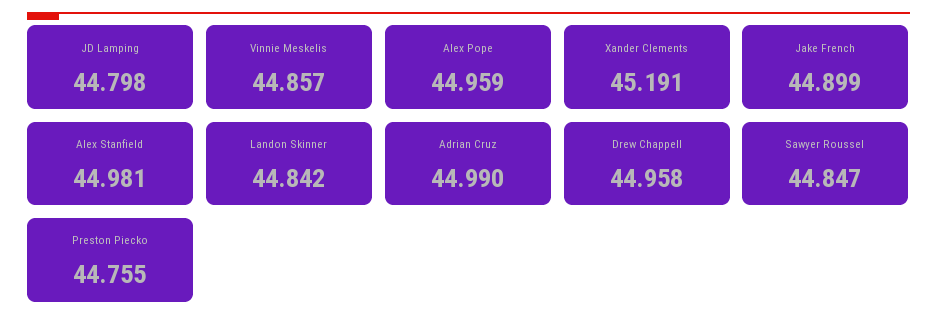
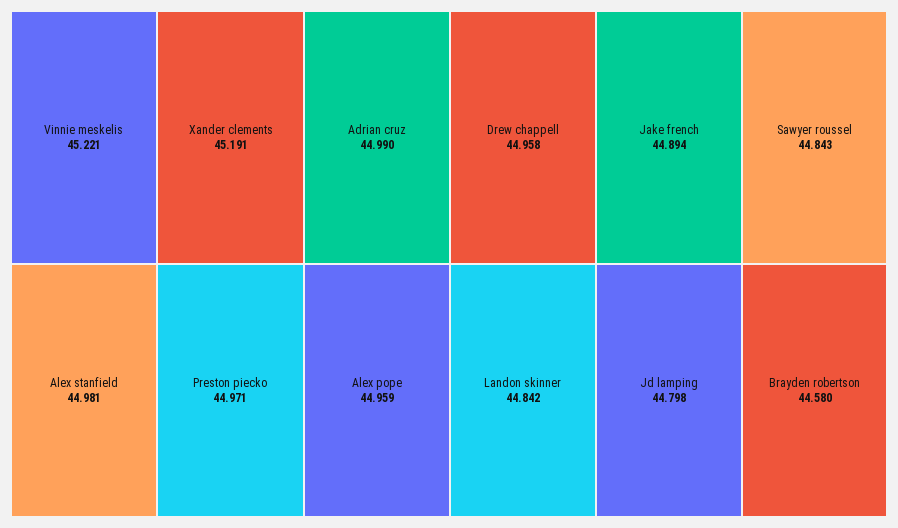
  {
    "JD Lamping": 44.798,
-   "Vinnie Meskelis": 44.857,
+   "Vinnie Meskelis": 45.221,
    "Alex Pope": 44.959,
    "Xander Clements": 45.191,
-   "Jake French": 44.899,
+   "Jake French": 44.894,
    "Alex Stanfield": 44.981,
    "Landon Skinner": 44.842,
    "Adrian Cruz": 44.99,
    "Drew Chappell": 44.958,
-   "Sawyer Roussel": 44.847,
+   "Sawyer Roussel": 44.843,
-   "Preston Piecko": 44.755
+   "Preston Piecko": 44.971,
+   "Brayden robertson": 44.58
  }

